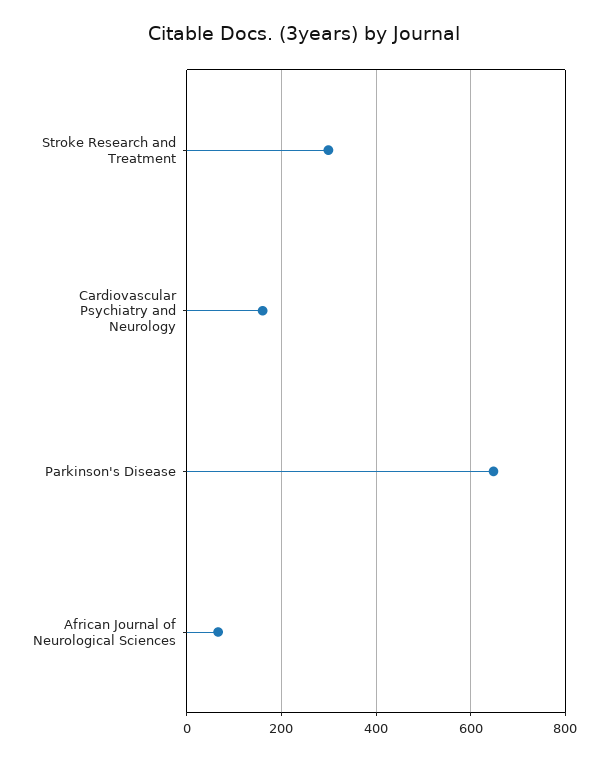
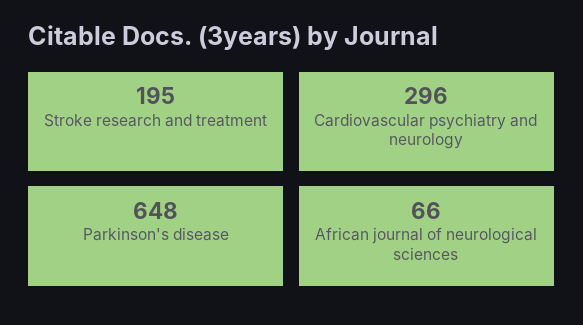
  {
-   "Stroke Research and Treatment": 300,
+   "Stroke Research and Treatment": 195,
-   "Cardiovascular Psychiatry and Neurology": 160,
+   "Cardiovascular Psychiatry and Neurology": 296,
    "Parkinson's Disease": 648,
    "African Journal of Neurological Sciences": 66
  }

